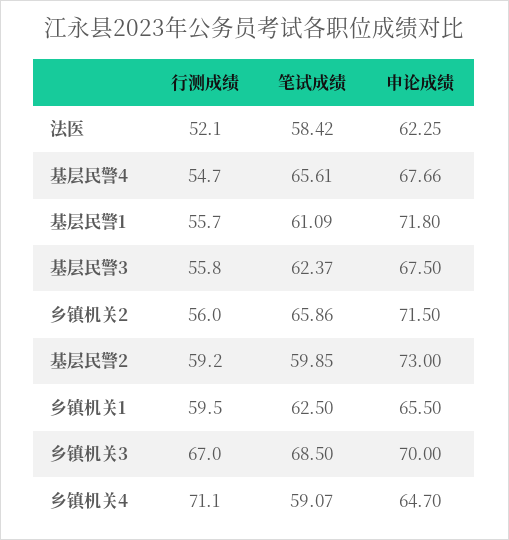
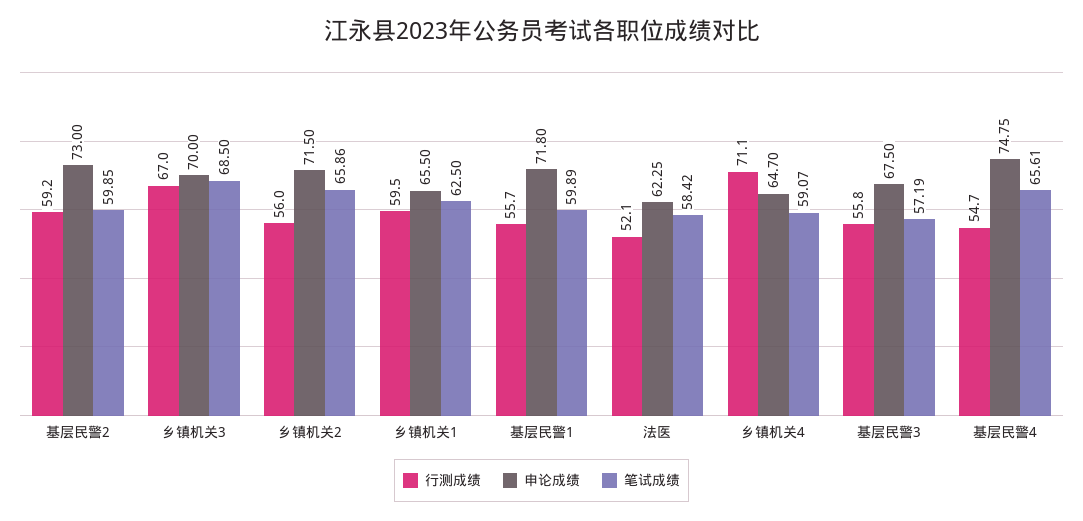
  {
    "行测成绩": {
      "法医": 52.1,
      "基层民警4": 54.7,
      "基层民警1": 55.7,
      "基层民警3": 55.8,
      "乡镇机关2": 56,
      "基层民警2": 59.2,
      "乡镇机关1": 59.5,
      "乡镇机关3": 67,
      "乡镇机关4": 71.1
    },
    "笔试成绩": {
      "法医": 58.42,
      "基层民警4": 65.61,
-     "基层民警1": 61.09,
+     "基层民警1": 59.89,
-     "基层民警3": 62.37,
+     "基层民警3": 57.19,
      "乡镇机关2": 65.86,
      "基层民警2": 59.85,
      "乡镇机关1": 62.5,
      "乡镇机关3": 68.5,
      "乡镇机关4": 59.07
    },
    "申论成绩": {
      "法医": 62.25,
-     "基层民警4": 67.66,
+     "基层民警4": 74.75,
      "基层民警1": 71.8,
      "基层民警3": 67.5,
      "乡镇机关2": 71.5,
      "基层民警2": 73,
      "乡镇机关1": 65.5,
      "乡镇机关3": 70,
      "乡镇机关4": 64.7
    }
  }

